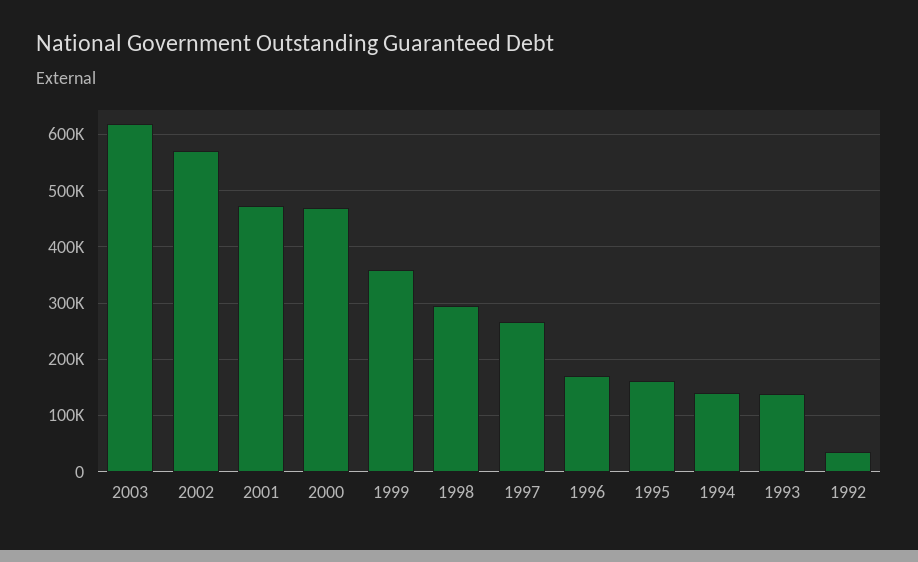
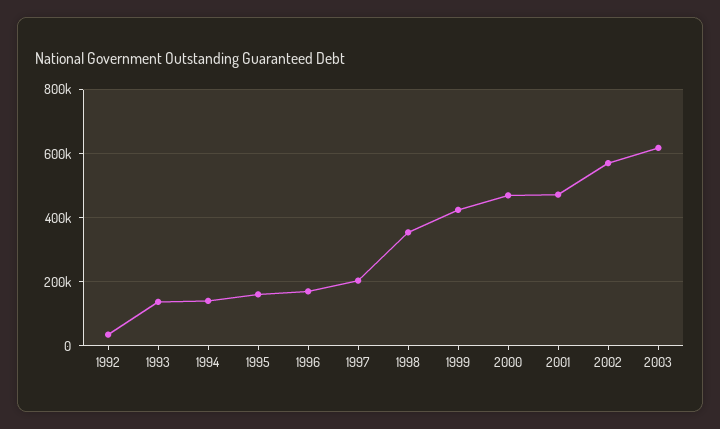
  {
    "2003": 620000,
    "2002": 580000,
    "2001": 480000,
    "2000": 460000,
-   "1999": 360000,
+   "1999": 420000,
-   "1998": 300000,
+   "1998": 360000,
-   "1997": 260000,
+   "1997": 200000,
    "1996": 180000,
    "1995": 160000,
    "1994": 140000,
    "1993": 140000,
    "1992": 40000
  }

